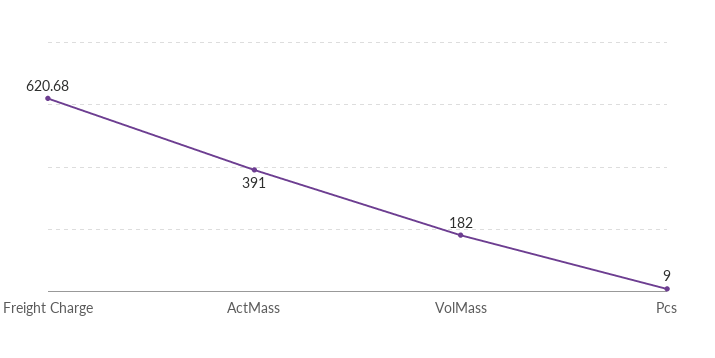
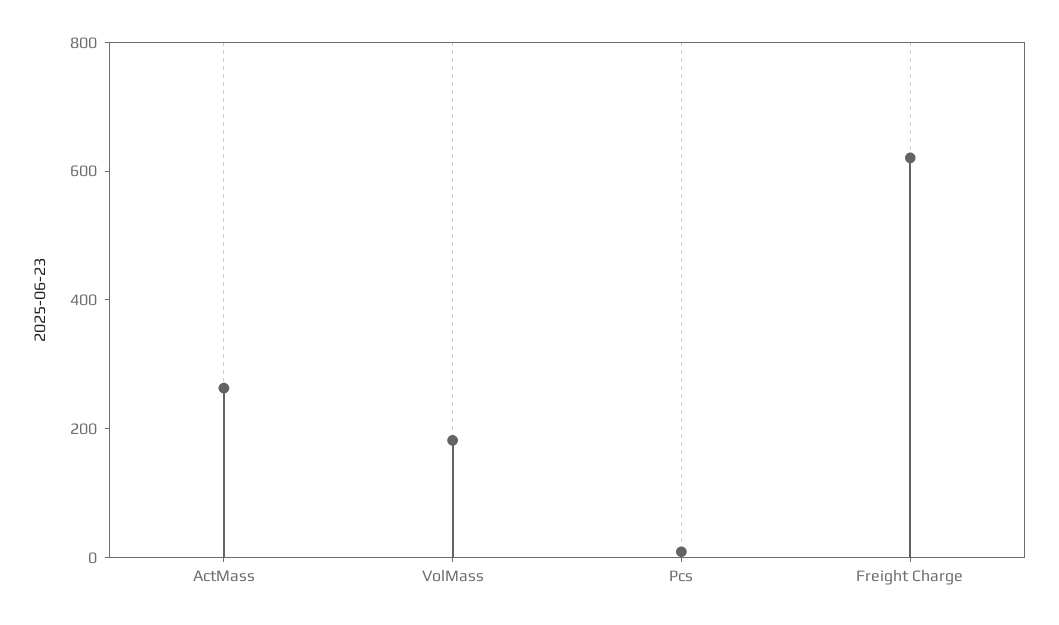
  {
    "Freight Charge": 620.68,
-   "ActMass": 391,
+   "ActMass": 250,
    "VolMass": 182,
    "Pcs": 9
  }

